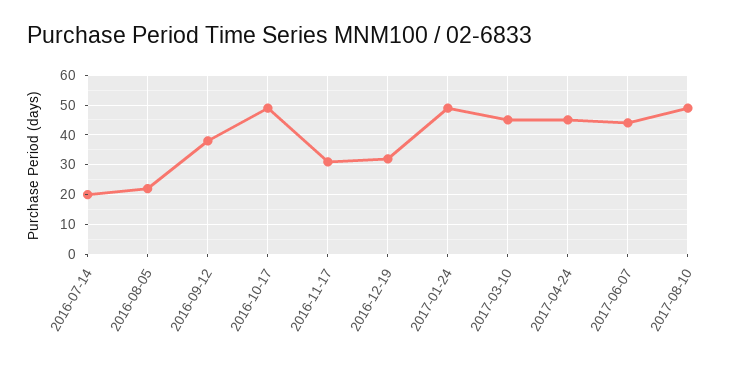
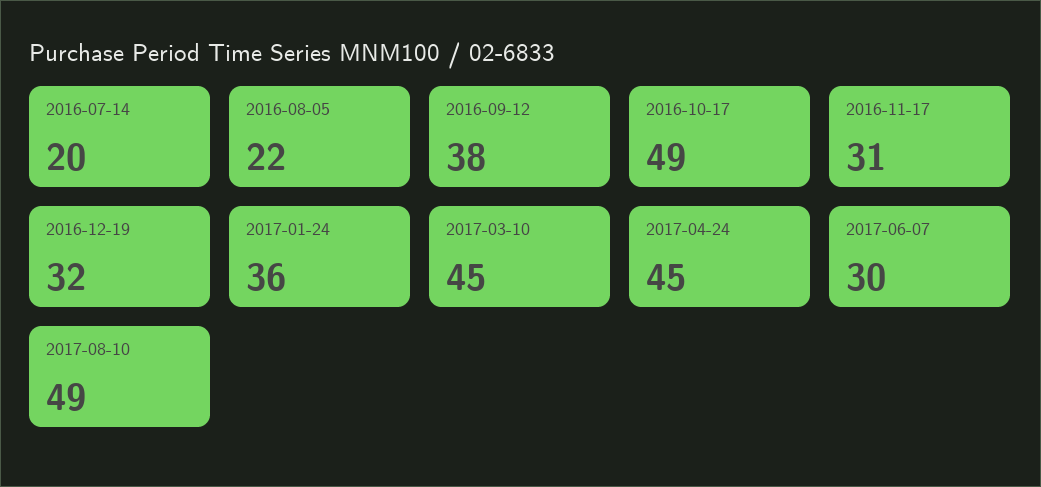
  {
    "2016-07-14": 20,
    "2016-08-05": 22,
    "2016-09-12": 38,
    "2016-10-17": 49,
    "2016-11-17": 31,
    "2016-12-19": 32,
-   "2017-01-24": 50,
+   "2017-01-24": 36,
    "2017-03-10": 45,
    "2017-04-24": 45,
-   "2017-06-07": 45,
+   "2017-06-07": 30,
    "2017-08-10": 49
  }

